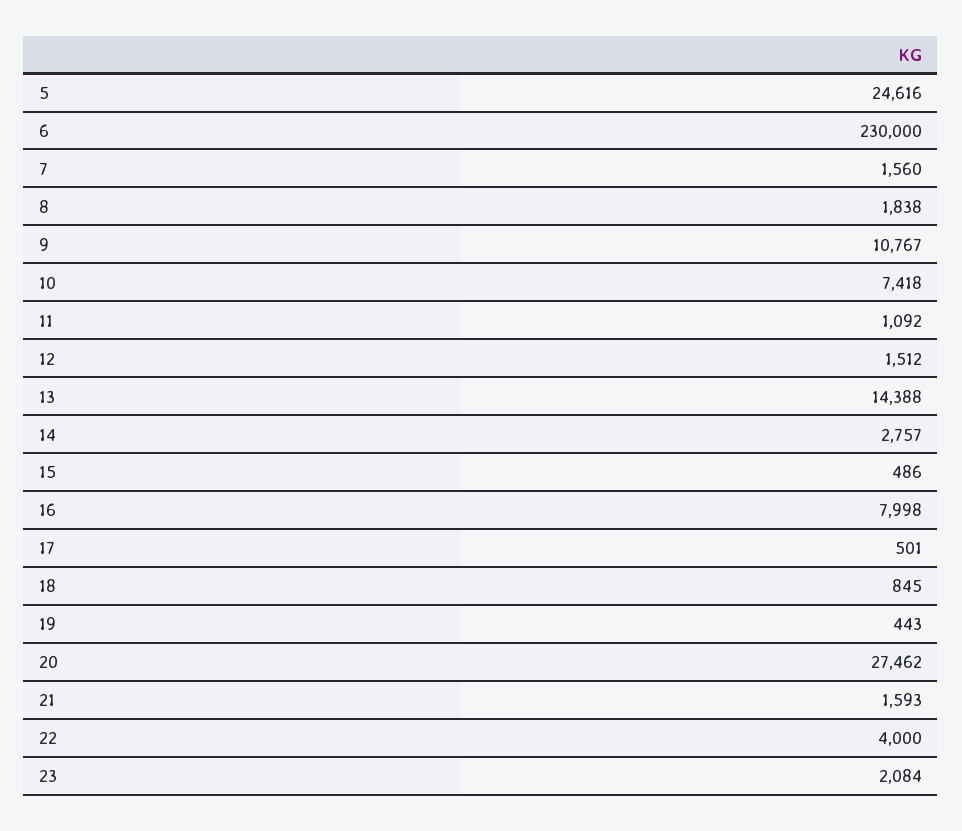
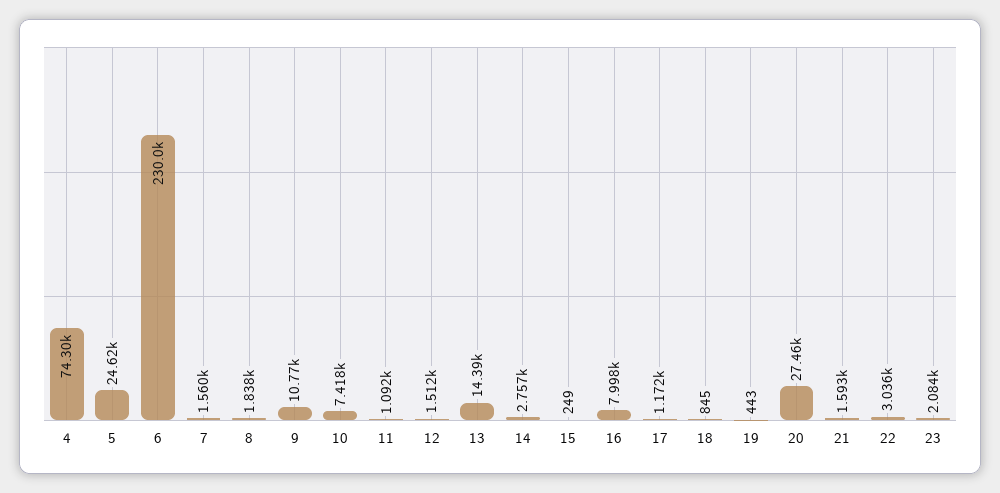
  {
    "5": 24616,
    "6": 230000,
    "7": 1560,
    "8": 1838,
    "9": 10767,
    "10": 7418,
    "11": 1092,
    "12": 1512,
    "13": 14388,
    "14": 2757,
-   "15": 486,
+   "15": 249,
    "16": 7998,
-   "17": 501,
+   "17": 1172,
    "18": 845,
    "19": 443,
    "20": 27462,
    "21": 1593,
-   "22": 4000,
+   "22": 3036,
-   "23": 2084
+   "23": 2084,
+   "4": 74300
  }

